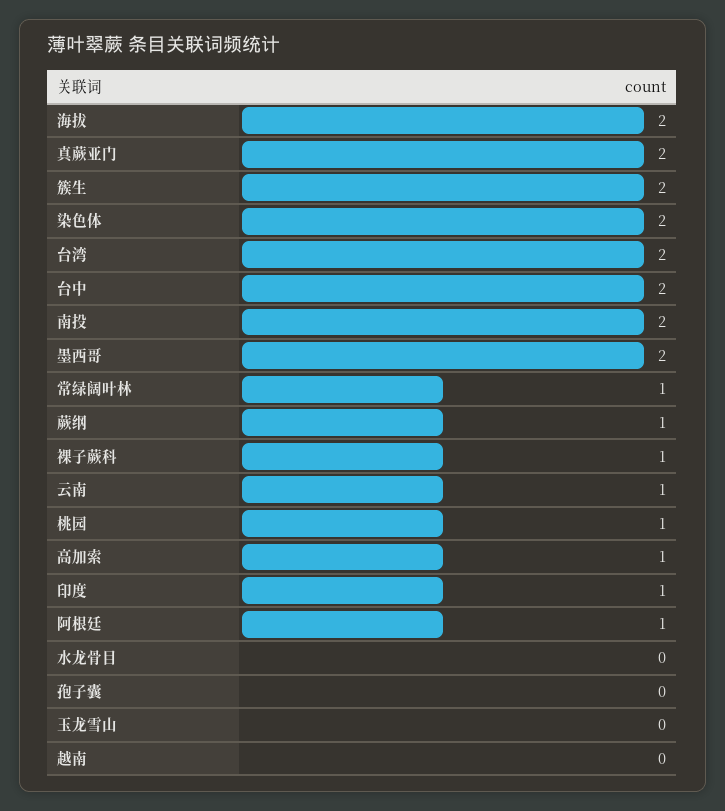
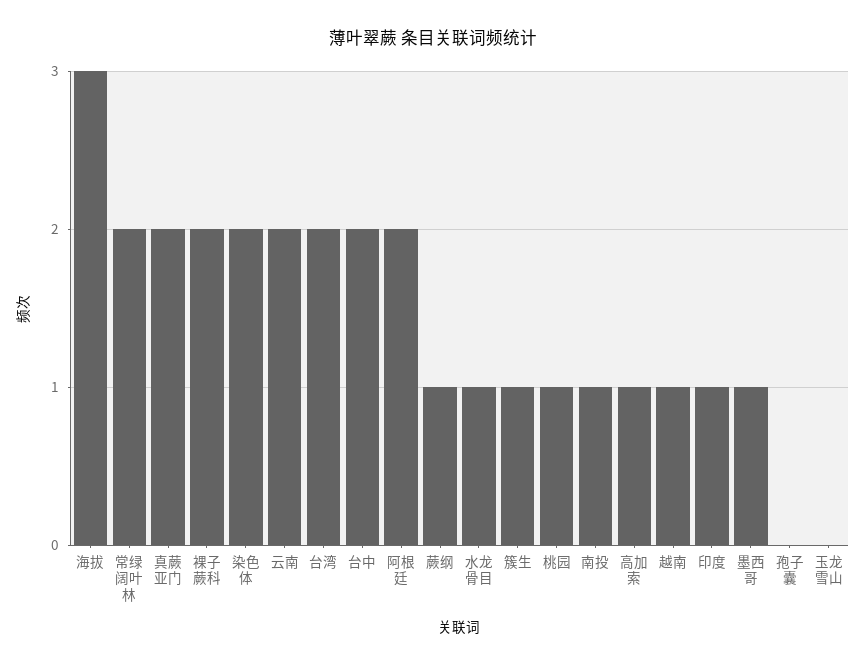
  {
-   "海拔": 2,
+   "海拔": 3,
    "真蕨亚门": 2,
-   "簇生": 2,
+   "簇生": 1,
    "染色体": 2,
    "台湾": 2,
    "台中": 2,
-   "南投": 2,
+   "南投": 1,
-   "墨西哥": 2,
+   "墨西哥": 1,
-   "常绿阔叶林": 1,
+   "常绿阔叶林": 2,
    "蕨纲": 1,
-   "裸子蕨科": 1,
+   "裸子蕨科": 2,
-   "云南": 1,
+   "云南": 2,
    "桃园": 1,
    "高加索": 1,
    "印度": 1,
-   "阿根廷": 1,
+   "阿根廷": 2,
-   "水龙骨目": 0,
+   "水龙骨目": 1,
    "孢子囊": 0,
    "玉龙雪山": 0,
-   "越南": 0
+   "越南": 1
  }

